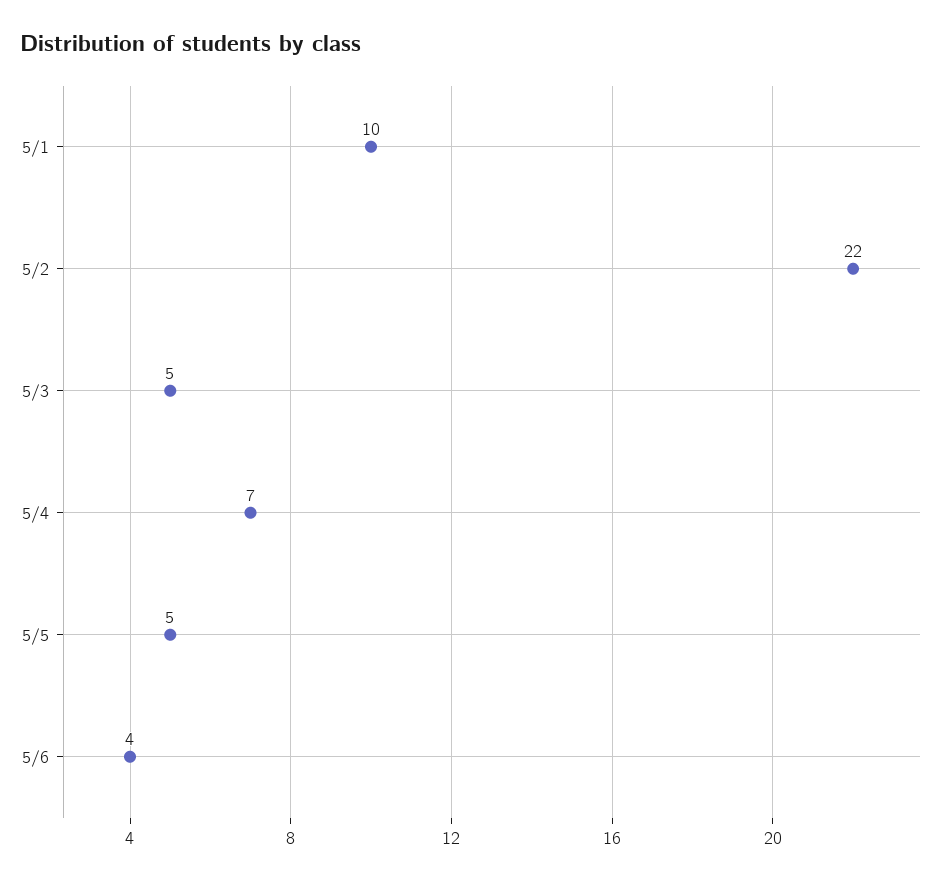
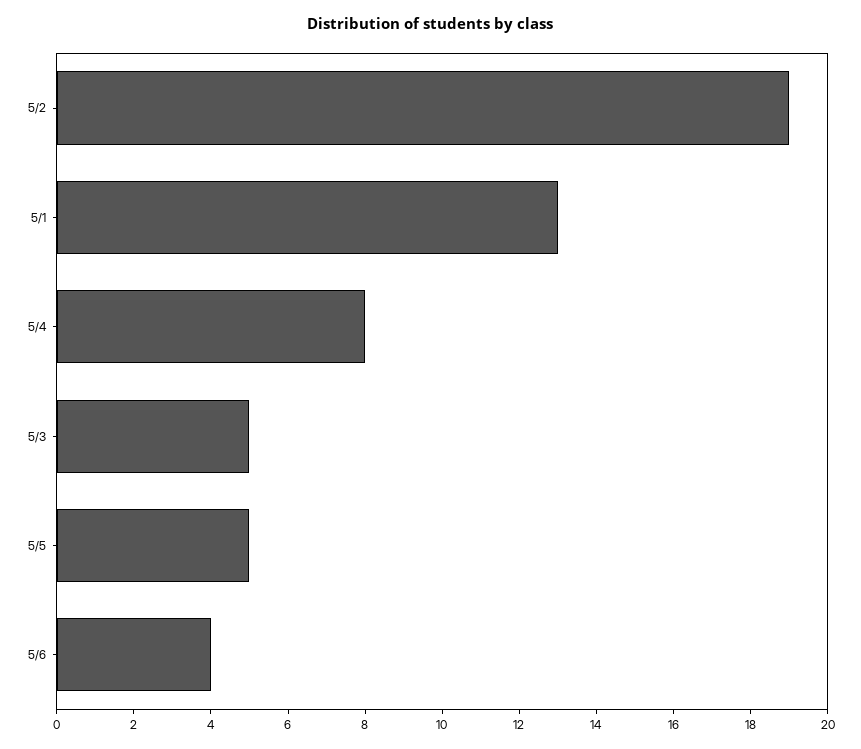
  {
-   "5/1": 10,
+   "5/1": 13,
-   "5/2": 22,
+   "5/2": 19,
    "5/3": 5,
-   "5/4": 7,
+   "5/4": 8,
    "5/5": 5,
    "5/6": 4
  }

